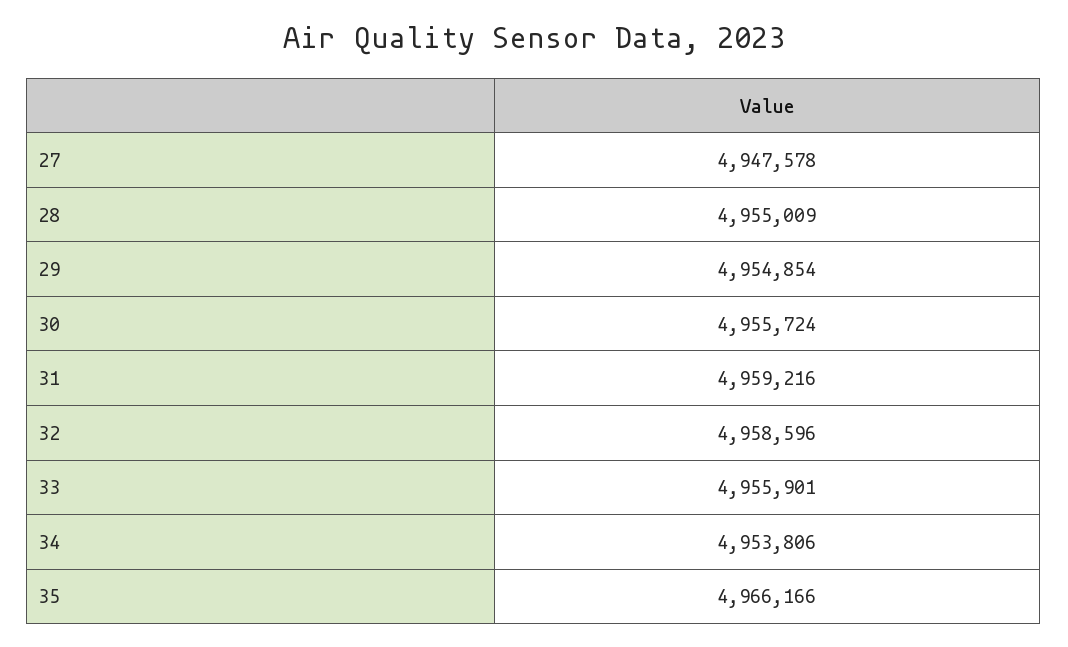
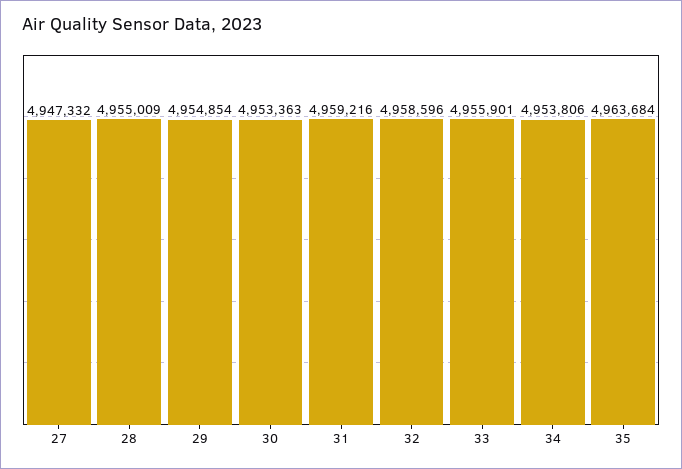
  {
-   "27": 4947578,
+   "27": 4947332,
    "28": 4955009,
    "29": 4954854,
-   "30": 4955724,
+   "30": 4953363,
    "31": 4959216,
    "32": 4958596,
    "33": 4955901,
    "34": 4953806,
-   "35": 4966166
+   "35": 4963684
  }

